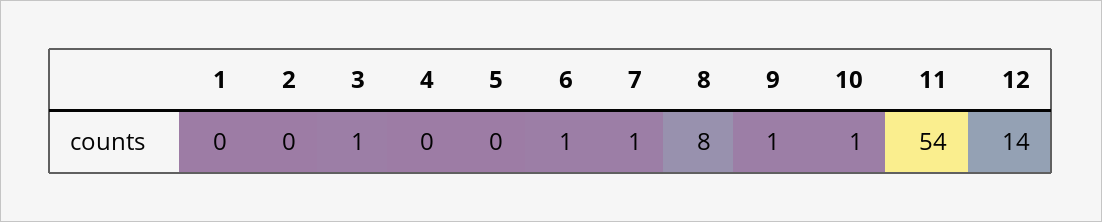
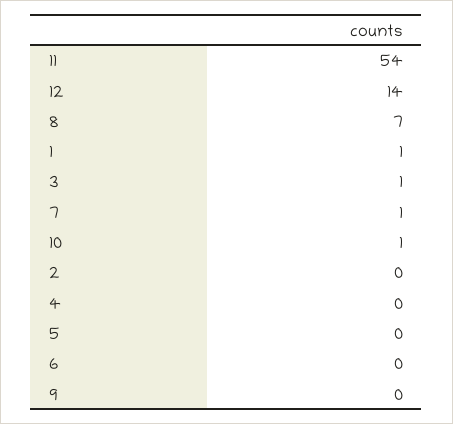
  {
-   "1": 0,
+   "1": 1,
    "2": 0,
    "3": 1,
    "4": 0,
    "5": 0,
-   "6": 1,
+   "6": 0,
    "7": 1,
-   "8": 8,
+   "8": 7,
-   "9": 1,
+   "9": 0,
    "10": 1,
    "11": 54,
    "12": 14
  }

